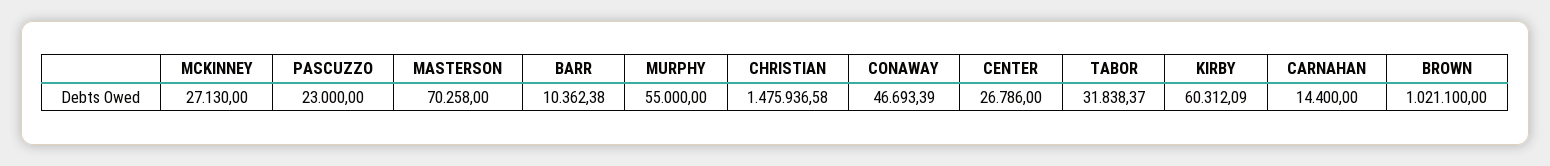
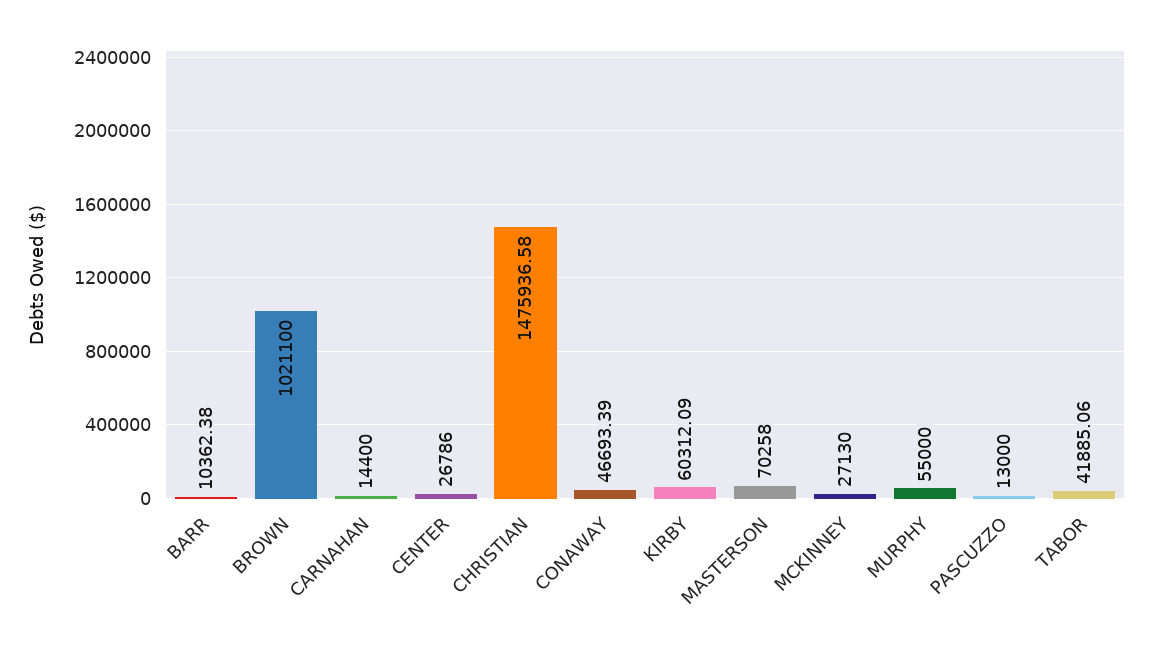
  {
    "MCKINNEY": 27130,
-   "PASCUZZO": 23000,
+   "PASCUZZO": 13000,
    "MASTERSON": 70258,
    "BARR": 10362.38,
    "MURPHY": 55000,
    "CHRISTIAN": 1475936.58,
    "CONAWAY": 46693.39,
    "CENTER": 26786,
-   "TABOR": 31838.37,
+   "TABOR": 41885.06,
    "KIRBY": 60312.09,
    "CARNAHAN": 14400,
    "BROWN": 1021100
  }

